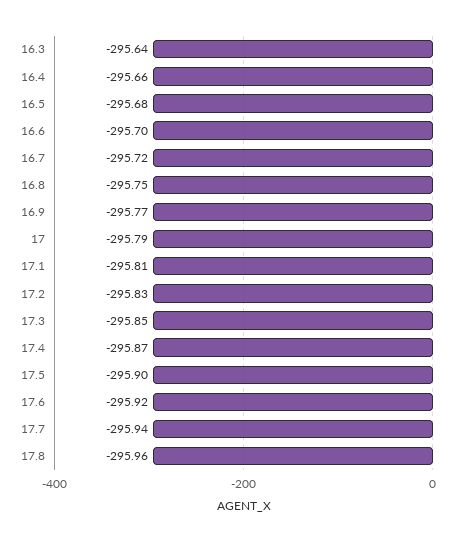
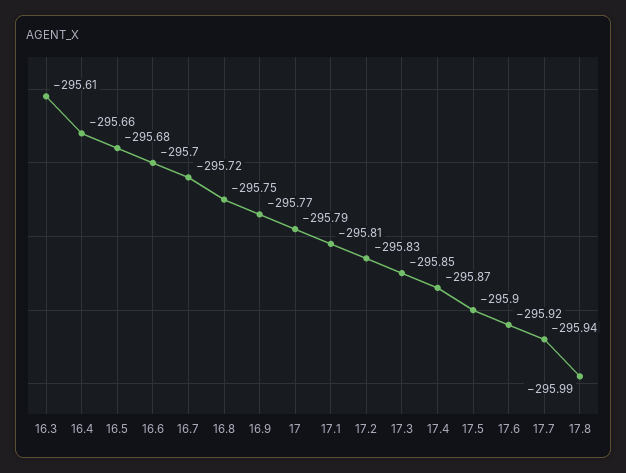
  {
-   "16.3": -295.64,
+   "16.3": -295.61,
    "16.4": -295.66,
    "16.5": -295.68,
    "16.6": -295.7,
    "16.7": -295.72,
    "16.8": -295.75,
    "16.9": -295.77,
    "17": -295.79,
    "17.1": -295.81,
    "17.2": -295.83,
    "17.3": -295.85,
    "17.4": -295.87,
    "17.5": -295.9,
    "17.6": -295.92,
    "17.7": -295.94,
-   "17.8": -295.96
+   "17.8": -295.99
  }

